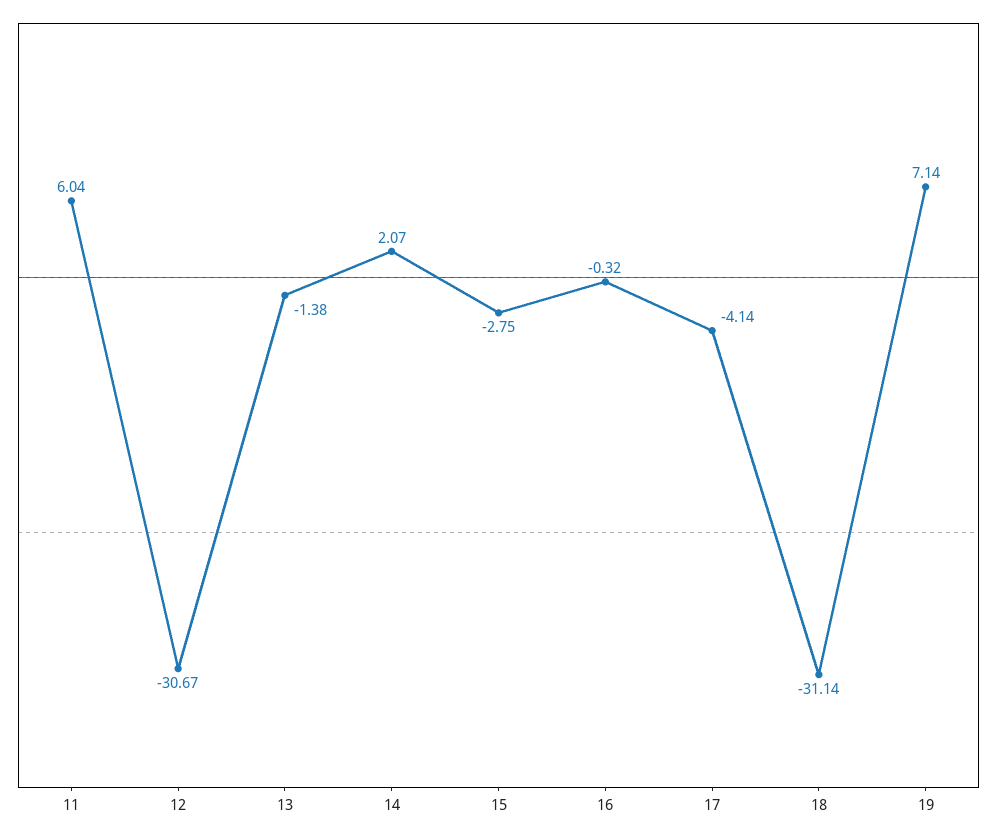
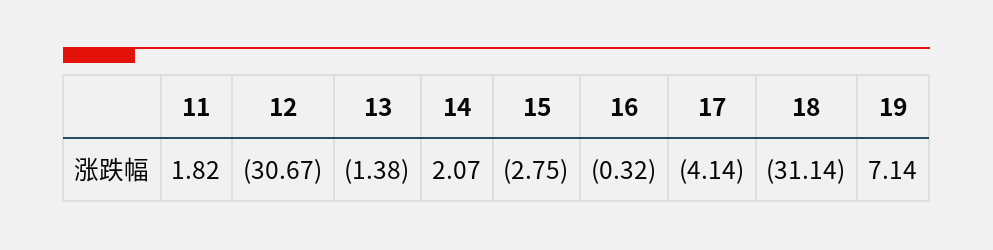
  {
-   "11": 6.04,
+   "11": 1.82,
    "12": -30.67,
    "13": -1.38,
    "14": 2.07,
    "15": -2.75,
    "16": -0.32,
    "17": -4.14,
    "18": -31.14,
    "19": 7.14
  }

